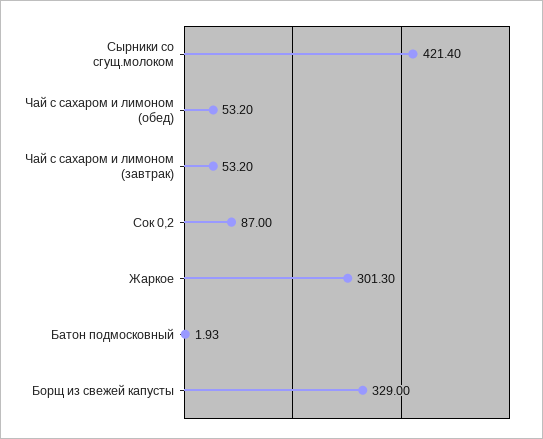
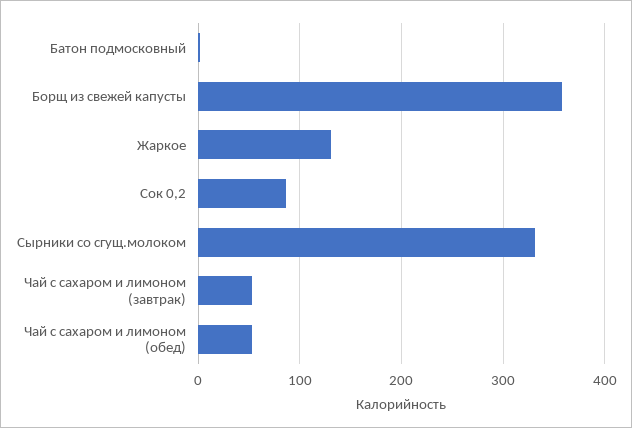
  {
-   "Сырники со сгущ.молоком": 421.4,
+   "Сырники со сгущ.молоком": 330,
    "Чай с сахаром и лимоном (обед)": 53.2,
    "Чай с сахаром и лимоном (завтрак)": 53.2,
    "Сок 0,2": 87,
-   "Жаркое": 301.3,
+   "Жаркое": 130,
    "Батон подмосковный": 1.93,
-   "Борщ из свежей капусты": 329
+   "Борщ из свежей капусты": 360
  }

